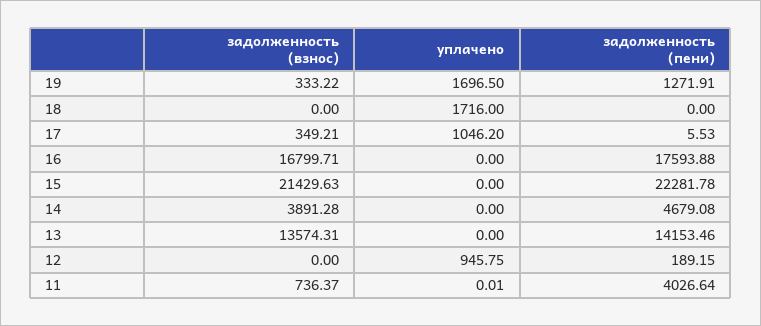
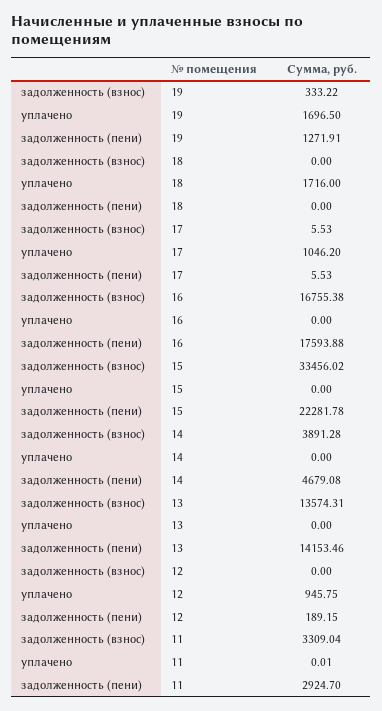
  {
    "задолженность (взнос)": {
      "19": 333.22,
      "18": 0,
-     "17": 349.21,
+     "17": 5.53,
-     "16": 16799.71,
+     "16": 16755.38,
-     "15": 21429.63,
+     "15": 33456.02,
      "14": 3891.28,
      "13": 13574.31,
      "12": 0,
-     "11": 736.37
+     "11": 3309.04
    },
    "уплачено": {
      "19": 1696.5,
      "18": 1716,
      "17": 1046.2,
      "16": 0,
      "15": 0,
      "14": 0,
      "13": 0,
      "12": 945.75,
      "11": 0.01
    },
    "задолженность (пени)": {
      "19": 1271.91,
      "18": 0,
      "17": 5.53,
      "16": 17593.88,
      "15": 22281.78,
      "14": 4679.08,
      "13": 14153.46,
      "12": 189.15,
-     "11": 4026.64
+     "11": 2924.7
    }
  }

